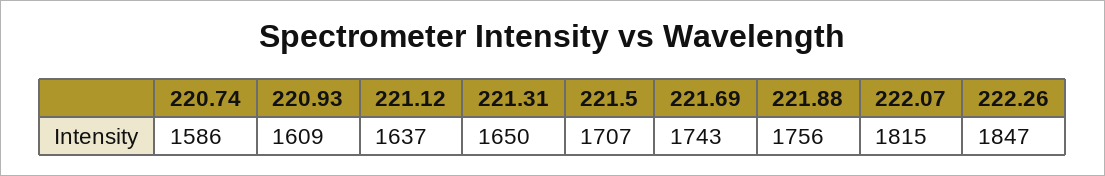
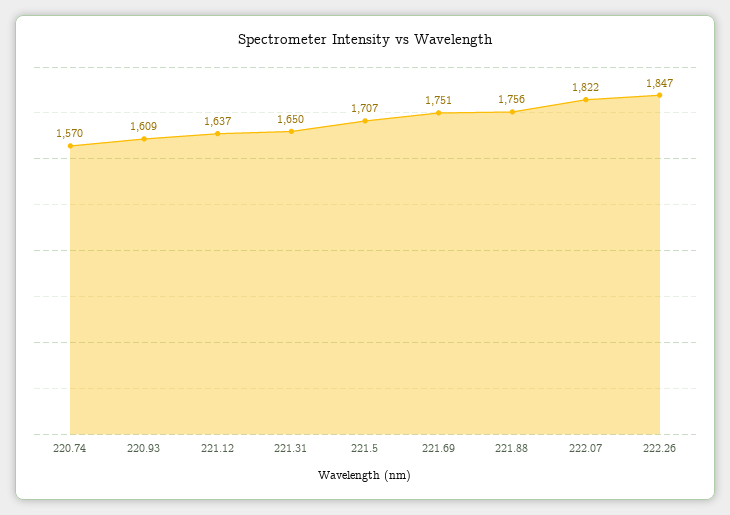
  {
-   "220.74": 1586,
+   "220.74": 1570,
    "220.93": 1609,
    "221.12": 1637,
    "221.31": 1650,
    "221.5": 1707,
-   "221.69": 1743,
+   "221.69": 1751,
    "221.88": 1756,
-   "222.07": 1815,
+   "222.07": 1822,
    "222.26": 1847
  }

